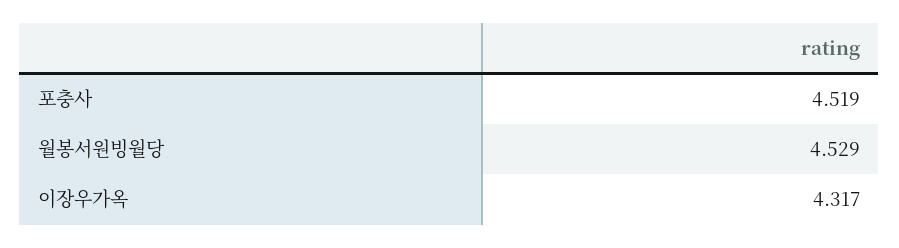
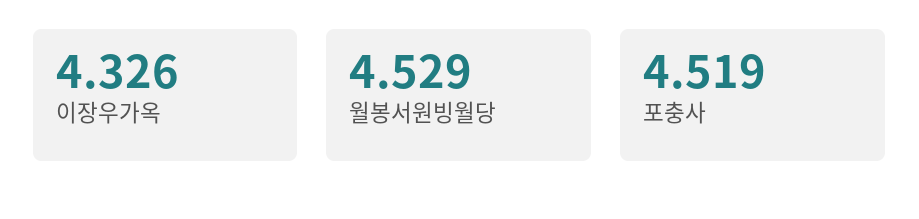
  {
    "포충사": 4.519,
    "월봉서원빙월당": 4.529,
-   "이장우가옥": 4.317
+   "이장우가옥": 4.326
  }

